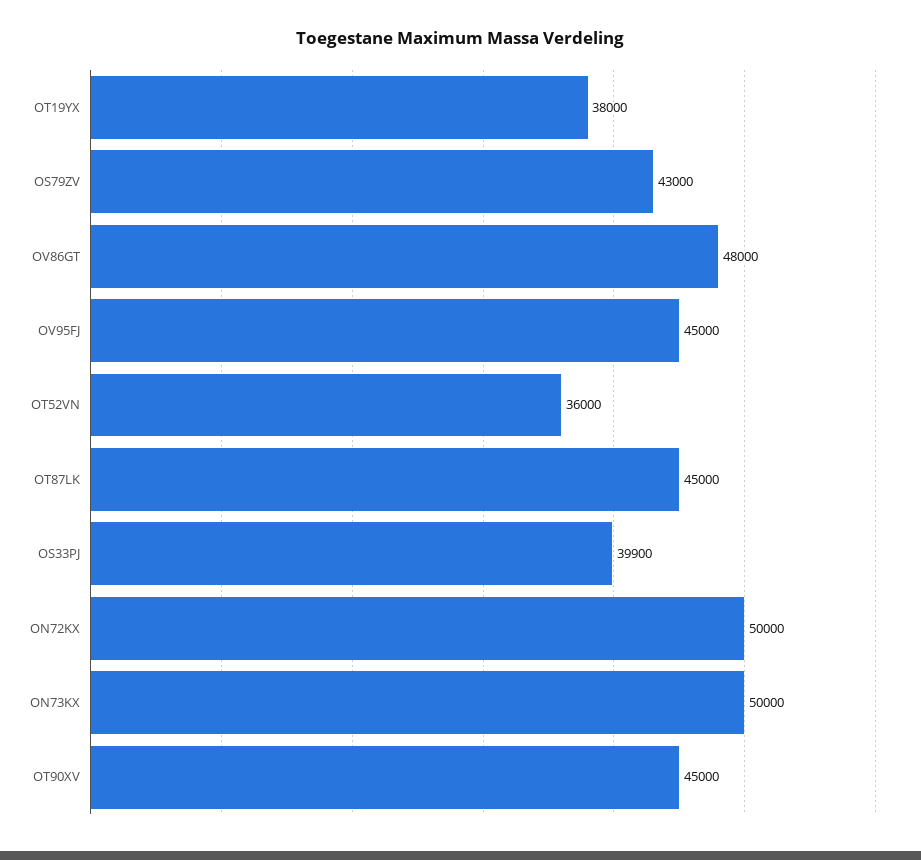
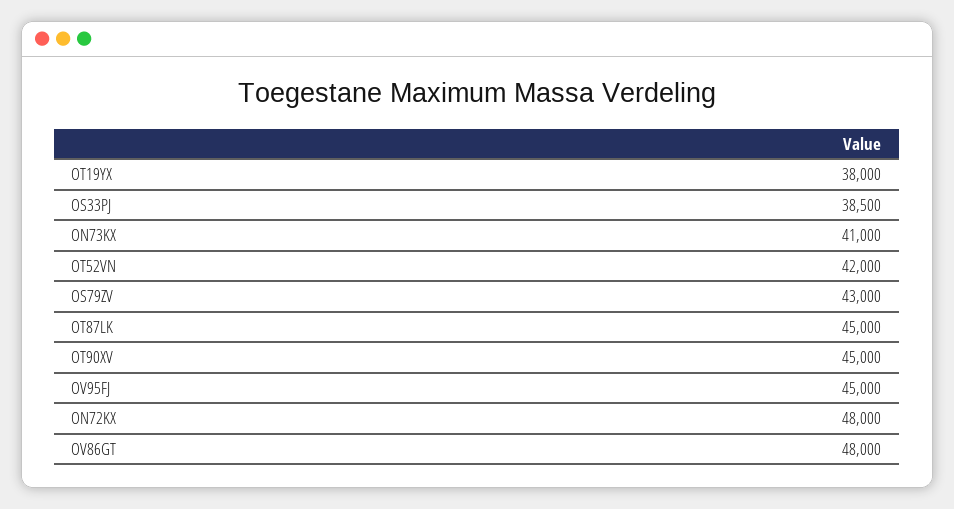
  {
    "OT19YX": 38000,
    "OS79ZV": 43000,
    "OV86GT": 48000,
    "OV95FJ": 45000,
-   "OT52VN": 36000,
+   "OT52VN": 42000,
    "OT87LK": 45000,
-   "OS33PJ": 39900,
+   "OS33PJ": 38500,
-   "ON72KX": 50000,
+   "ON72KX": 48000,
-   "ON73KX": 50000,
+   "ON73KX": 41000,
    "OT90XV": 45000
  }

